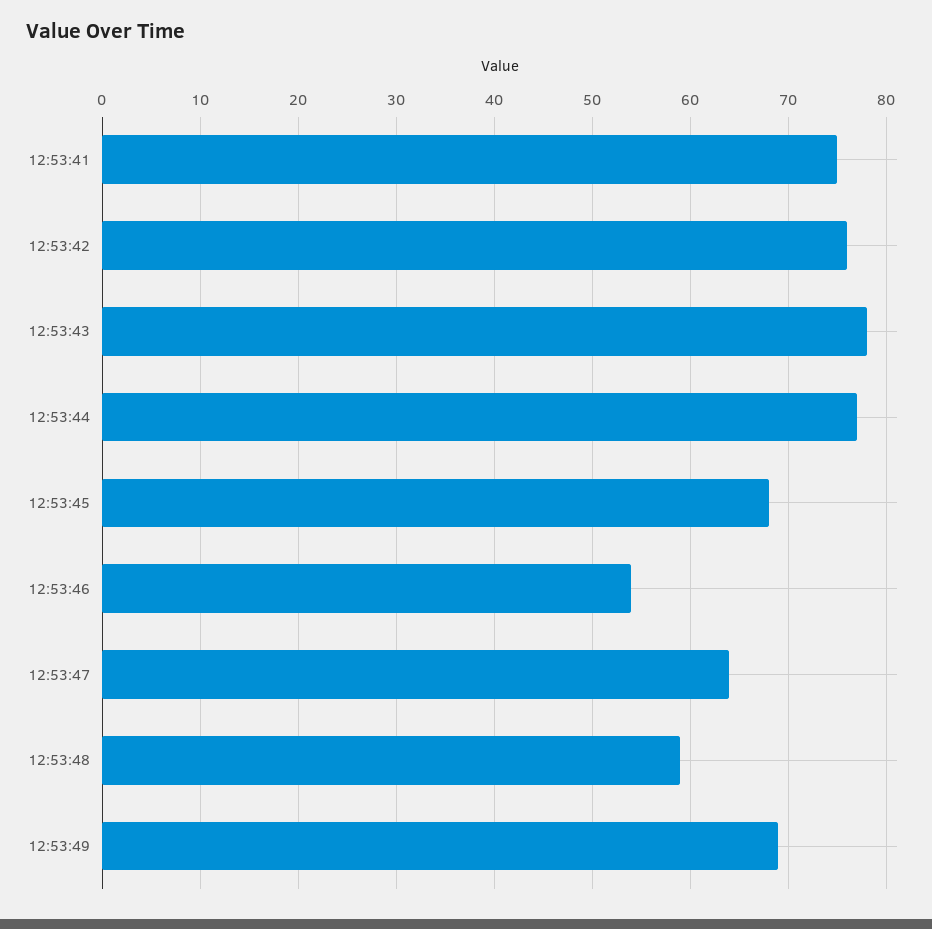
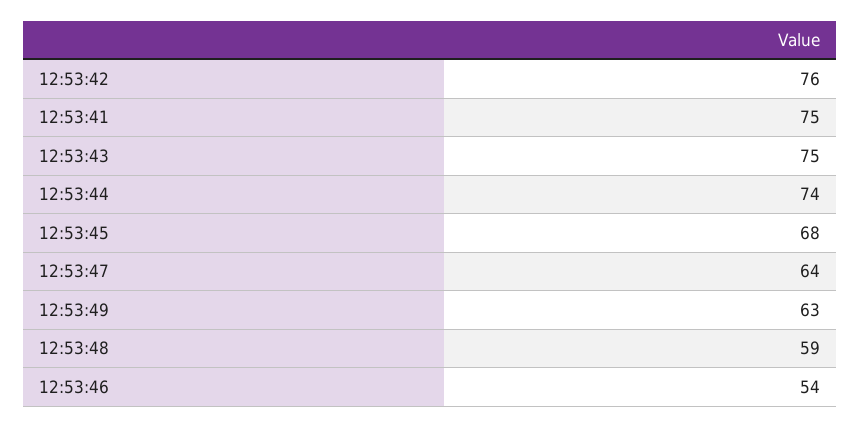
  {
    "12:53:41": 75,
    "12:53:42": 76,
-   "12:53:43": 78,
+   "12:53:43": 75,
-   "12:53:44": 77,
+   "12:53:44": 74,
    "12:53:45": 68,
    "12:53:46": 54,
    "12:53:47": 64,
    "12:53:48": 59,
-   "12:53:49": 69
+   "12:53:49": 63
  }

